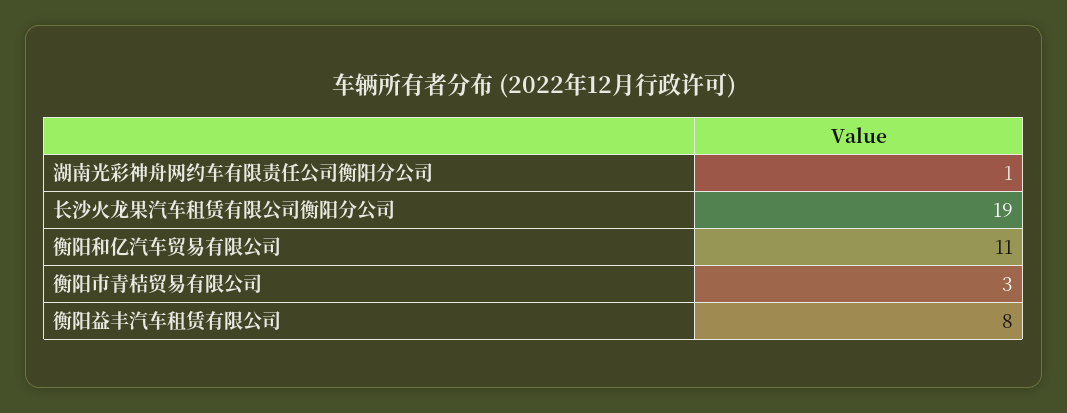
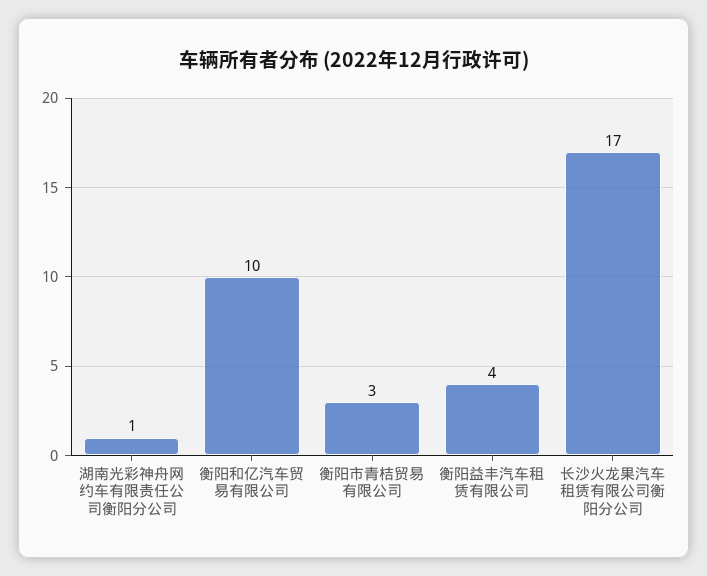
  {
    "湖南光彩神舟网约车有限责任公司衡阳分公司": 1,
-   "长沙火龙果汽车租赁有限公司衡阳分公司": 19,
+   "长沙火龙果汽车租赁有限公司衡阳分公司": 17,
-   "衡阳和亿汽车贸易有限公司": 11,
+   "衡阳和亿汽车贸易有限公司": 10,
    "衡阳市青桔贸易有限公司": 3,
-   "衡阳益丰汽车租赁有限公司": 8
+   "衡阳益丰汽车租赁有限公司": 4
  }

